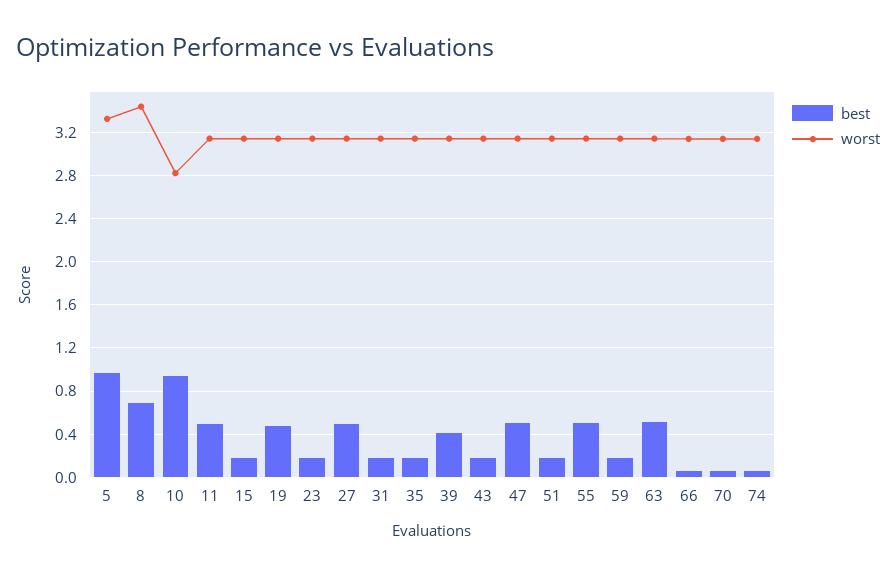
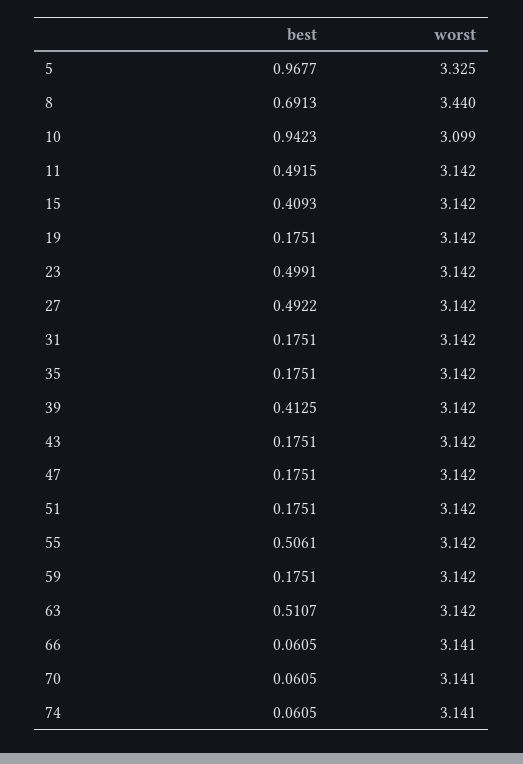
  {
    "best": {
      "5": 0.9677,
      "8": 0.6913,
      "10": 0.9423,
      "11": 0.4915,
-     "15": 0.2,
+     "15": 0.4093,
-     "19": 0.5,
+     "19": 0.1751,
-     "23": 0.2,
+     "23": 0.4991,
      "27": 0.4922,
      "31": 0.1751,
      "35": 0.1751,
      "39": 0.4125,
      "43": 0.1751,
-     "47": 0.5,
+     "47": 0.1751,
      "51": 0.1751,
      "55": 0.5061,
      "59": 0.1751,
      "63": 0.5107,
      "66": 0.0605,
      "70": 0.0605,
      "74": 0.0605
    },
    "worst": {
      "5": 3.325,
      "8": 3.44,
-     "10": 2.8,
+     "10": 3.099,
      "11": 3.142,
      "15": 3.142,
      "19": 3.142,
      "23": 3.142,
      "27": 3.142,
      "31": 3.142,
      "35": 3.142,
      "39": 3.142,
      "43": 3.142,
      "47": 3.142,
      "51": 3.142,
      "55": 3.142,
      "59": 3.142,
      "63": 3.142,
      "66": 3.141,
      "70": 3.141,
      "74": 3.141
    }
  }

